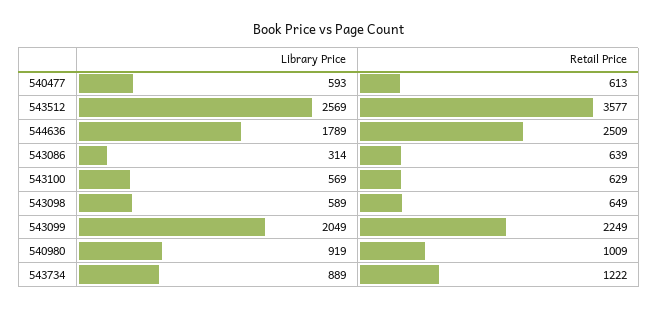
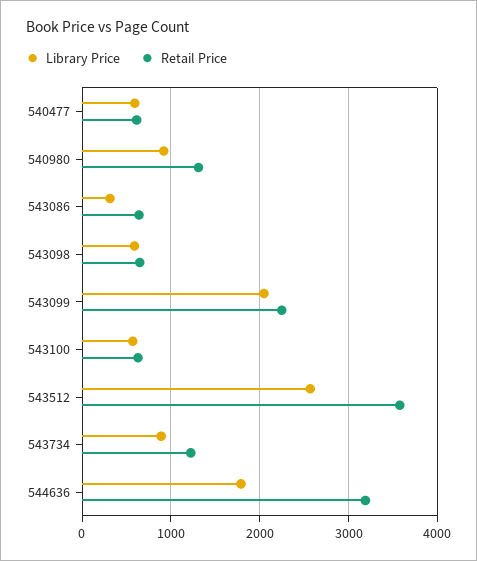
  {
    "Library Price": {
      "540477": 593,
      "543512": 2569,
      "544636": 1789,
      "543086": 314,
      "543100": 569,
      "543098": 589,
      "543099": 2049,
      "540980": 919,
      "543734": 889
    },
    "Retail Price": {
      "540477": 613,
      "543512": 3577,
-     "544636": 2509,
+     "544636": 3200,
      "543086": 639,
      "543100": 629,
      "543098": 649,
      "543099": 2249,
-     "540980": 1009,
+     "540980": 1300,
      "543734": 1222
    }
  }

